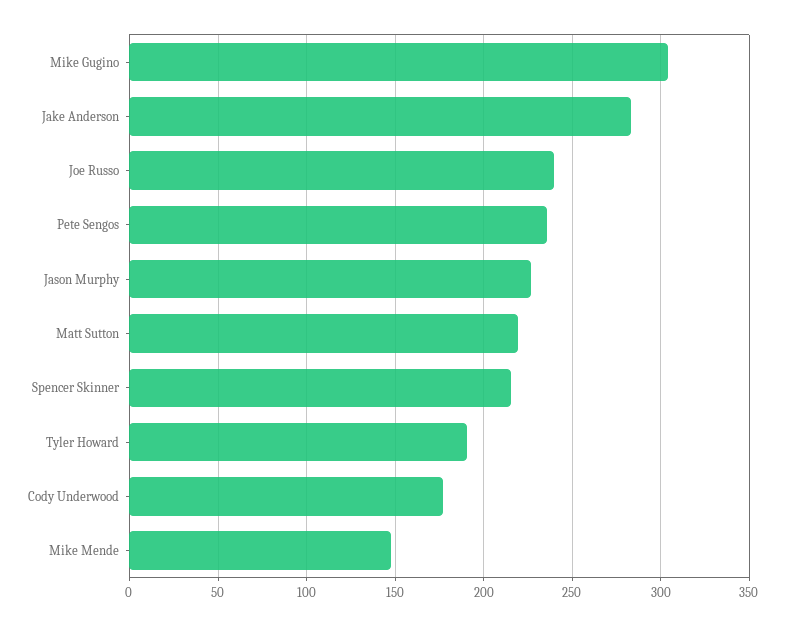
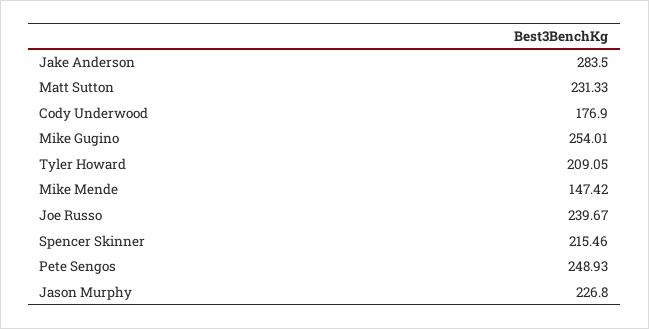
  {
-   "Mike Gugino": 305,
+   "Mike Gugino": 254.01,
    "Jake Anderson": 283.5,
    "Joe Russo": 239.67,
-   "Pete Sengos": 235,
+   "Pete Sengos": 248.93,
    "Jason Murphy": 226.8,
-   "Matt Sutton": 220,
+   "Matt Sutton": 231.33,
    "Spencer Skinner": 215.46,
-   "Tyler Howard": 190,
+   "Tyler Howard": 209.05,
    "Cody Underwood": 176.9,
    "Mike Mende": 147.42
  }

